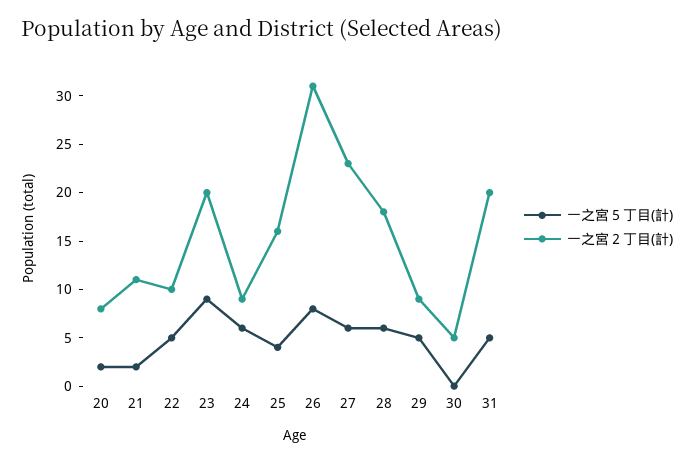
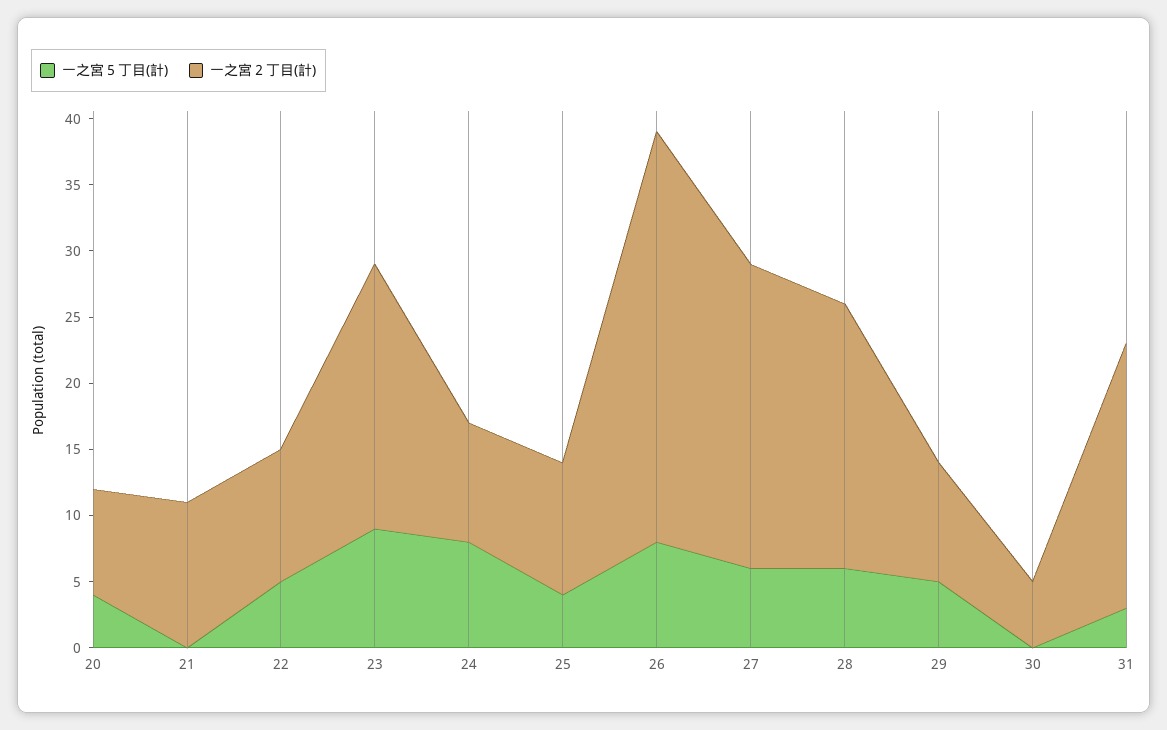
  {
    "一之宮５丁目(計)": {
-     "20": 2,
+     "20": 4,
-     "21": 2,
+     "21": 0,
      "22": 5,
      "23": 9,
-     "24": 6,
+     "24": 8,
      "25": 4,
      "26": 8,
      "27": 6,
      "28": 6,
      "29": 5,
      "30": 0,
-     "31": 5
+     "31": 3
    },
    "一之宮２丁目(計)": {
      "20": 8,
      "21": 11,
      "22": 10,
      "23": 20,
      "24": 9,
-     "25": 16,
+     "25": 10,
      "26": 31,
      "27": 23,
-     "28": 18,
+     "28": 20,
      "29": 9,
      "30": 5,
      "31": 20
    }
  }

